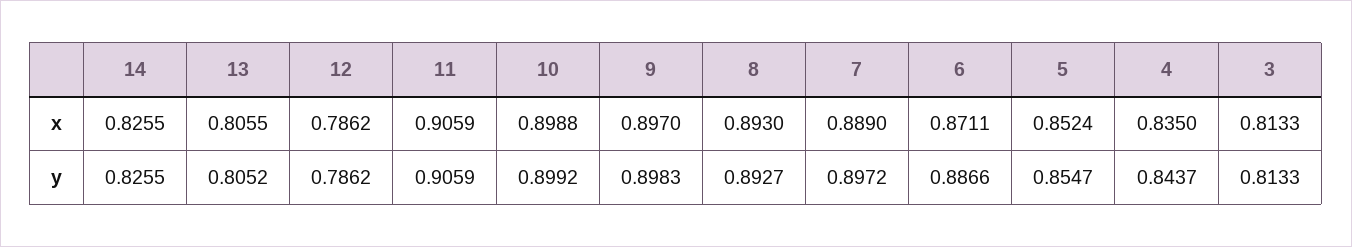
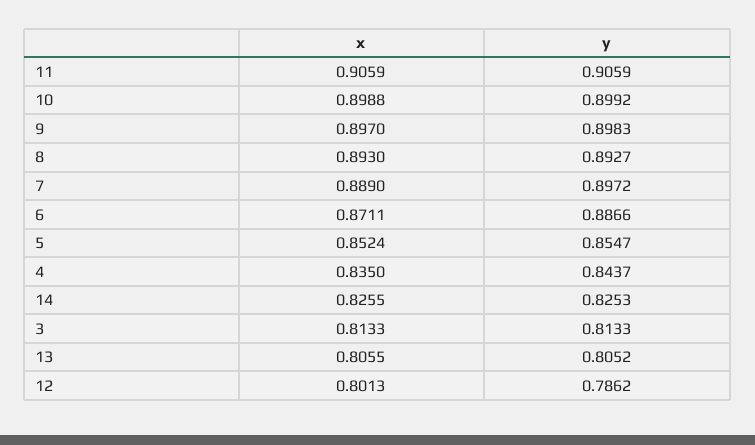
  {
    "14": {
      "x": 0.8255,
-     "y": 0.8255
+     "y": 0.8253
    },
    "13": {
      "x": 0.8055,
      "y": 0.8052
    },
    "12": {
-     "x": 0.7862,
+     "x": 0.8013,
      "y": 0.7862
    },
    "11": {
      "x": 0.9059,
      "y": 0.9059
    },
    "10": {
      "x": 0.8988,
      "y": 0.8992
    },
    "9": {
      "x": 0.897,
      "y": 0.8983
    },
    "8": {
      "x": 0.893,
      "y": 0.8927
    },
    "7": {
      "x": 0.889,
      "y": 0.8972
    },
    "6": {
      "x": 0.8711,
      "y": 0.8866
    },
    "5": {
      "x": 0.8524,
      "y": 0.8547
    },
    "4": {
      "x": 0.835,
      "y": 0.8437
    },
    "3": {
      "x": 0.8133,
      "y": 0.8133
    }
  }

